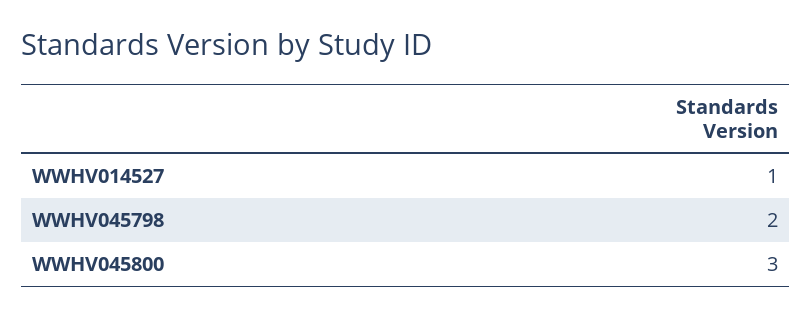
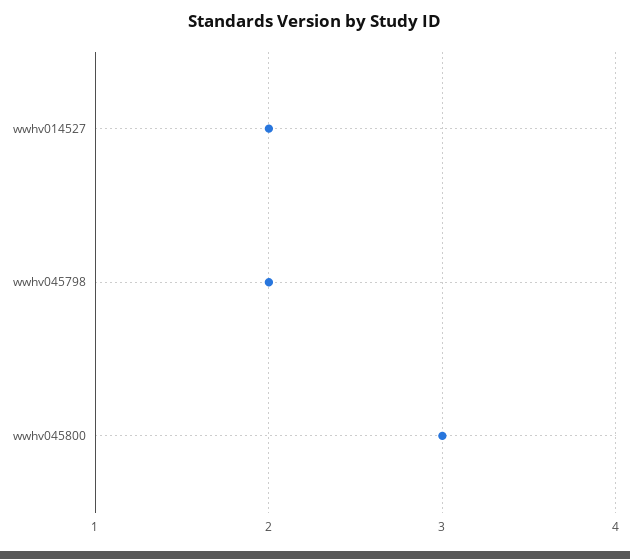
  {
-   "WWHV014527": 1,
+   "WWHV014527": 2,
    "WWHV045798": 2,
    "WWHV045800": 3
  }

